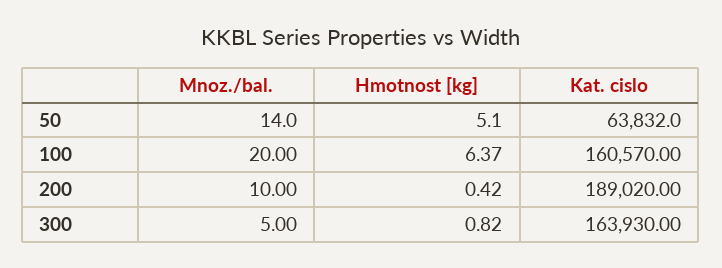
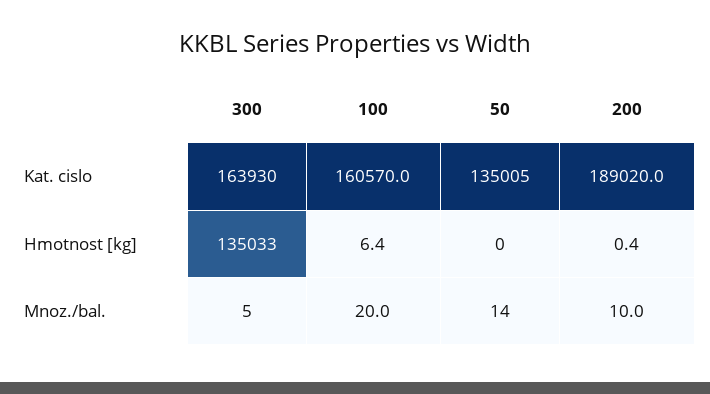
  {
    "Mnoz./bal.": {
      "50": 14,
      "100": 20,
      "200": 10,
      "300": 5
    },
    "Hmotnost [kg]": {
-     "50": 5.1,
+     "50": 0,
      "100": 6.37,
      "200": 0.42,
-     "300": 0.82
+     "300": 135033
    },
    "Kat. cislo": {
-     "50": 63832,
+     "50": 135005,
      "100": 160570,
      "200": 189020,
      "300": 163930
    }
  }

